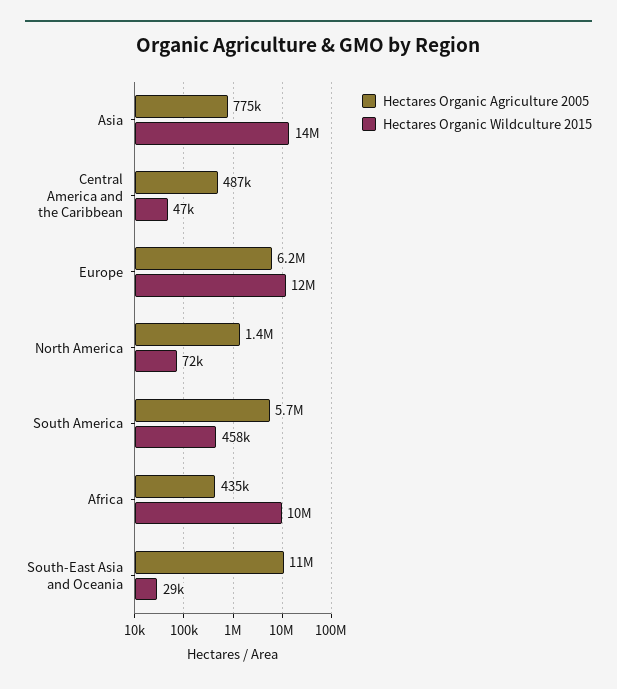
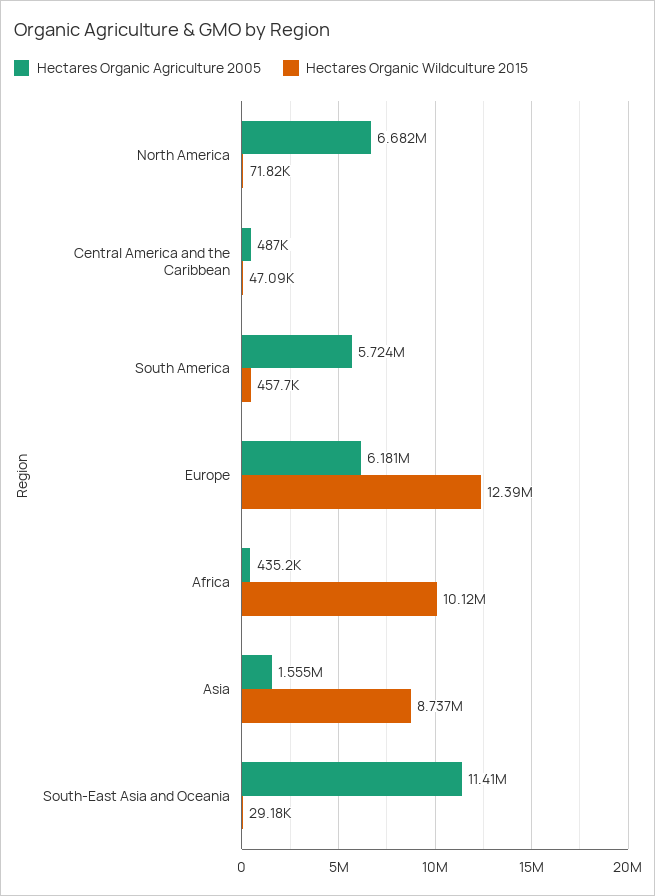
  {
    "Hectares Organic Agriculture 2005": {
-     "Asia": 775000,
+     "Asia": 1555000,
      "Central America and the Caribbean": 487000,
      "Europe": 6181000,
-     "North America": 1400000,
+     "North America": 6682000,
      "South America": 5724000,
      "Africa": 435200,
      "South-East Asia and Oceania": 11410000
    },
    "Hectares Organic Wildculture 2015": {
-     "Asia": 14000000,
+     "Asia": 8737000,
      "Central America and the Caribbean": 47090,
      "Europe": 12390000,
      "North America": 71820,
      "South America": 457700,
      "Africa": 10120000,
      "South-East Asia and Oceania": 29180
    }
  }

